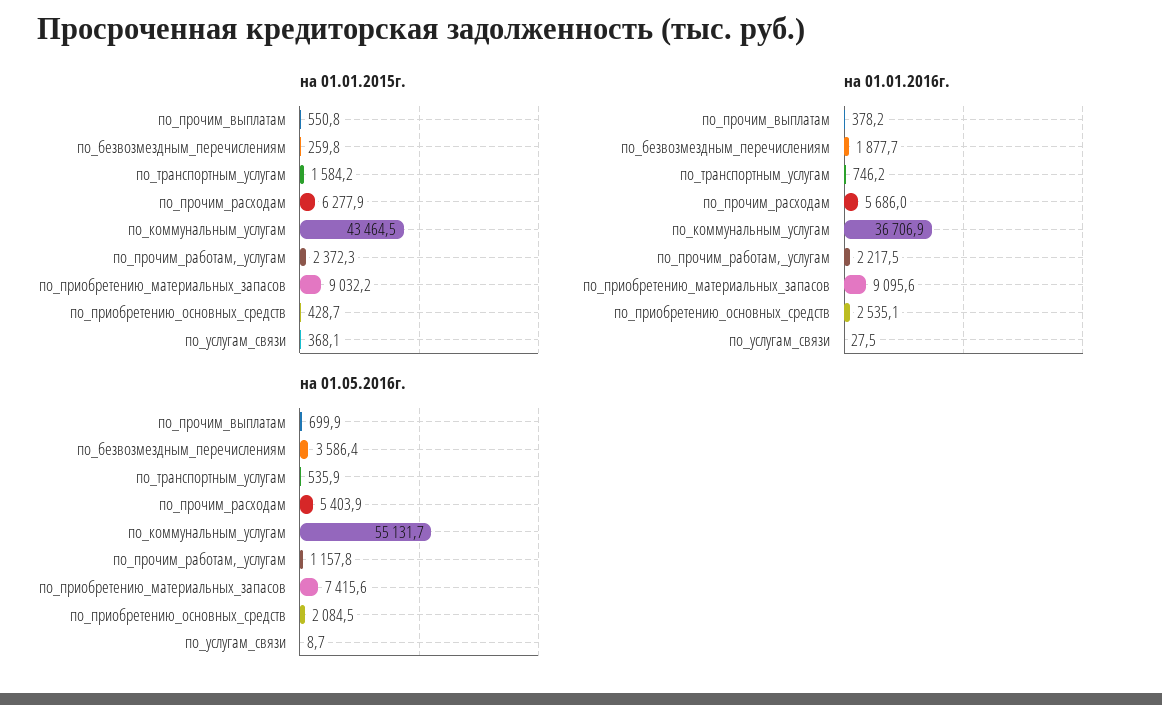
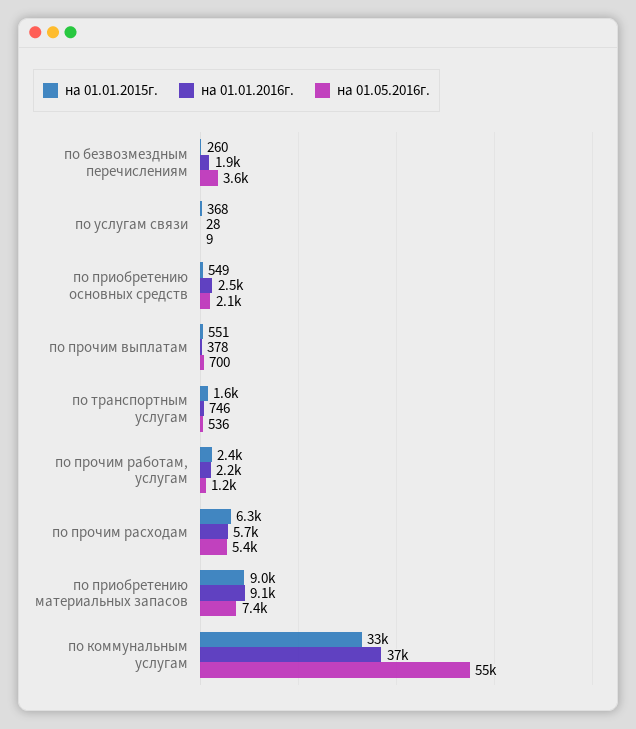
  {
    "на 01.01.2015г.": {
      "по_прочим_выплатам": 550.8,
      "по_безвозмездным_перечислениям": 259.8,
      "по_транспортным_услугам": 1584.2,
      "по_прочим_расходам": 6277.9,
-     "по_коммунальным_услугам": 43464.5,
+     "по_коммунальным_услугам": 33000,
      "по_прочим_работам,_услугам": 2372.3,
      "по_приобретению_материальных_запасов": 9032.2,
-     "по_приобретению_основных_средств": 428.7,
+     "по_приобретению_основных_средств": 549,
      "по_услугам_связи": 368.1
    },
    "на 01.01.2016г.": {
      "по_прочим_выплатам": 378.2,
      "по_безвозмездным_перечислениям": 1877.7,
      "по_транспортным_услугам": 746.2,
      "по_прочим_расходам": 5686,
      "по_коммунальным_услугам": 36706.9,
      "по_прочим_работам,_услугам": 2217.5,
      "по_приобретению_материальных_запасов": 9095.6,
      "по_приобретению_основных_средств": 2535.1,
      "по_услугам_связи": 27.5
    },
    "на 01.05.2016г.": {
      "по_прочим_выплатам": 699.9,
      "по_безвозмездным_перечислениям": 3586.4,
      "по_транспортным_услугам": 535.9,
      "по_прочим_расходам": 5403.9,
      "по_коммунальным_услугам": 55131.7,
      "по_прочим_работам,_услугам": 1157.8,
      "по_приобретению_материальных_запасов": 7415.6,
      "по_приобретению_основных_средств": 2084.5,
      "по_услугам_связи": 8.7
    }
  }

